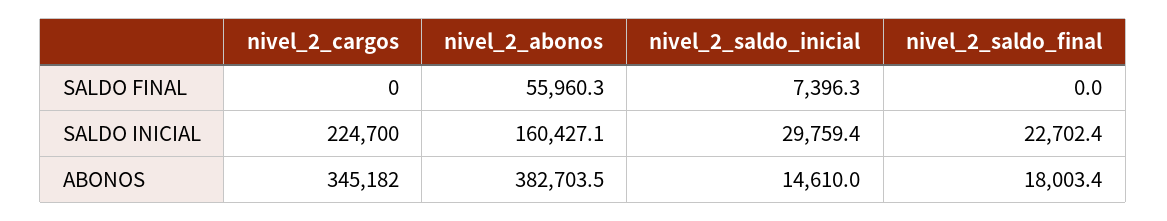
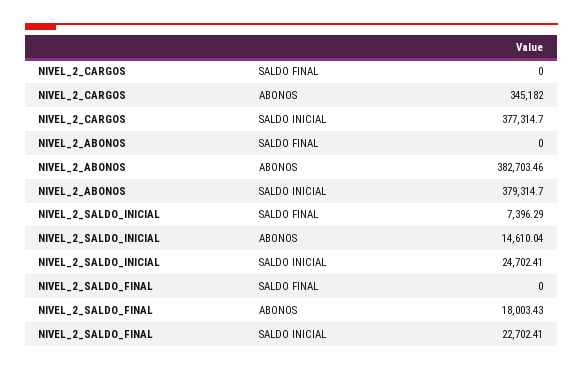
  {
    "nivel_2_cargos": {
      "SALDO FINAL": 0,
-     "SALDO INICIAL": 224700,
+     "SALDO INICIAL": 377314.7,
      "ABONOS": 345182
    },
    "nivel_2_abonos": {
-     "SALDO FINAL": 55960.3,
+     "SALDO FINAL": 0,
-     "SALDO INICIAL": 160427.1,
+     "SALDO INICIAL": 379314.7,
      "ABONOS": 382703.46
    },
    "nivel_2_saldo_inicial": {
      "SALDO FINAL": 7396.29,
-     "SALDO INICIAL": 29759.4,
+     "SALDO INICIAL": 24702.41,
      "ABONOS": 14610.04
    },
    "nivel_2_saldo_final": {
      "SALDO FINAL": 0,
      "SALDO INICIAL": 22702.41,
      "ABONOS": 18003.43
    }
  }

